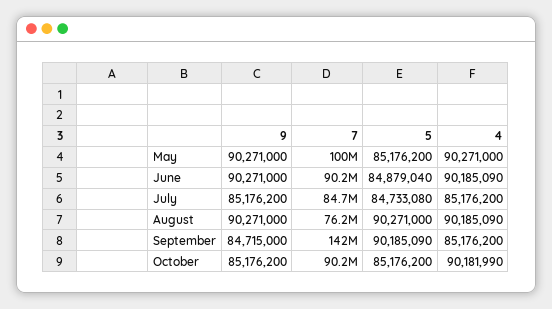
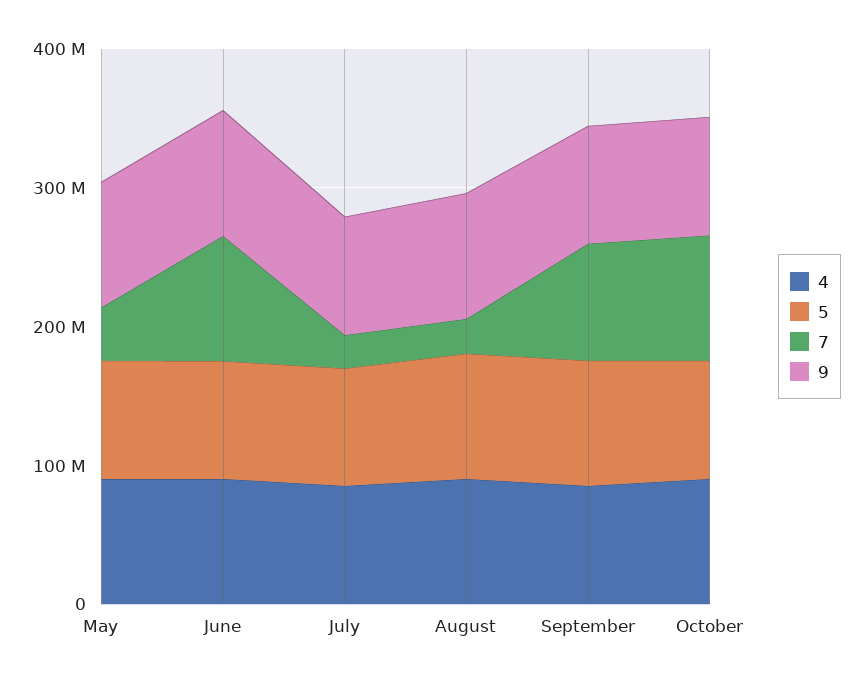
  {
    "9": {
      "May": 90271000,
      "June": 90271000,
      "July": 85176200,
      "August": 90271000,
      "September": 84715000,
      "October": 85176200
    },
    "7": {
-     "May": 100000000,
+     "May": 40000000,
      "June": 90200000,
-     "July": 84700000,
+     "July": 20000000,
-     "August": 76200000,
+     "August": 20000000,
-     "September": 142000000,
+     "September": 80000000,
      "October": 90200000
    },
    "5": {
      "May": 85176200,
      "June": 84879040,
      "July": 84733080,
      "August": 90271000,
      "September": 90185090,
      "October": 85176200
    },
    "4": {
      "May": 90271000,
      "June": 90185090,
      "July": 85176200,
      "August": 90185090,
      "September": 85176200,
      "October": 90181990
    }
  }

